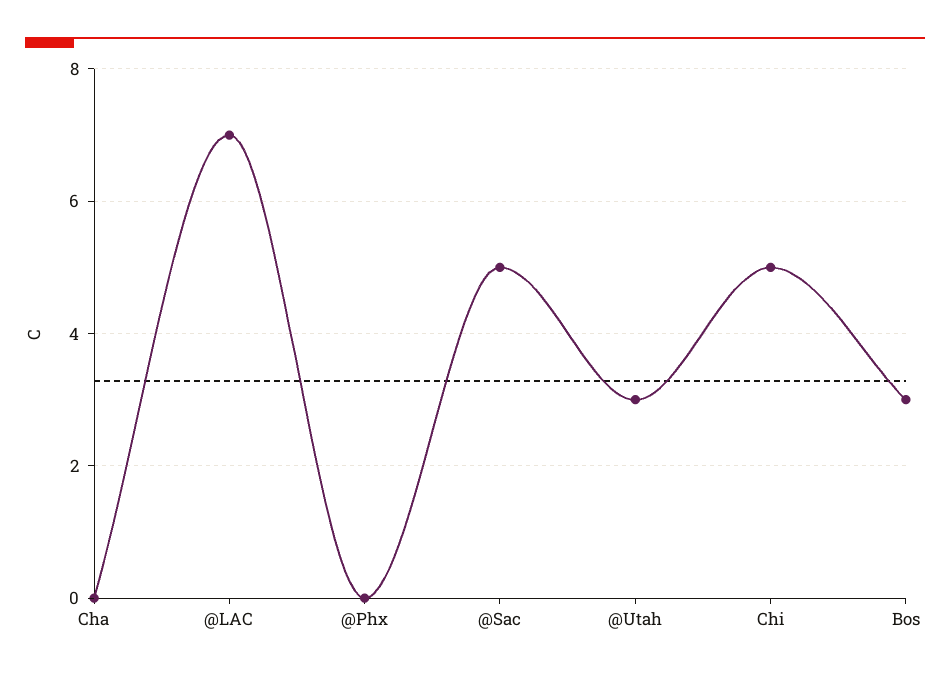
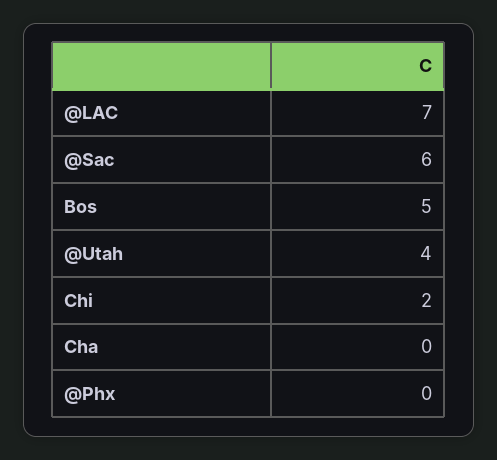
  {
    "Cha": 0,
    "@LAC": 7,
    "@Phx": 0,
-   "@Sac": 5,
+   "@Sac": 6,
-   "@Utah": 3,
+   "@Utah": 4,
-   "Chi": 5,
+   "Chi": 2,
-   "Bos": 3
+   "Bos": 5
  }

